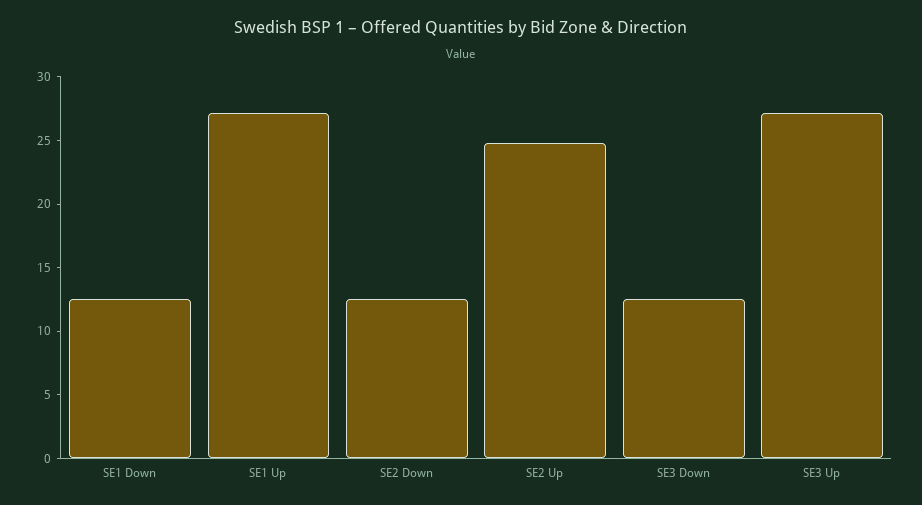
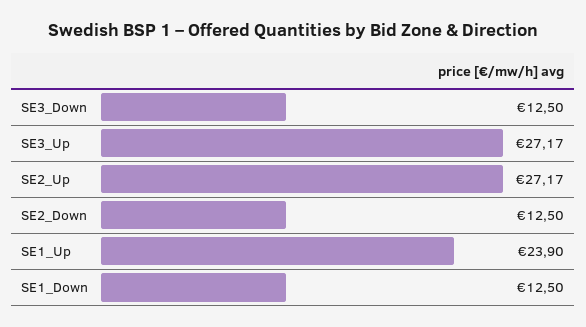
  {
    "SE1 Down": 12.5,
-   "SE1 Up": 27,
+   "SE1 Up": 23.9,
    "SE2 Down": 12.5,
-   "SE2 Up": 25,
+   "SE2 Up": 27.17,
    "SE3 Down": 12.5,
    "SE3 Up": 27.17
  }

